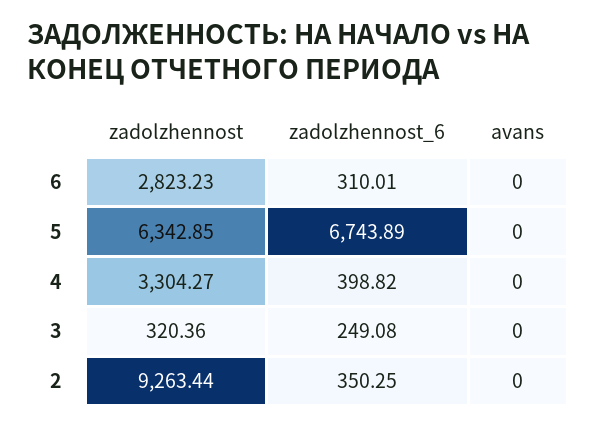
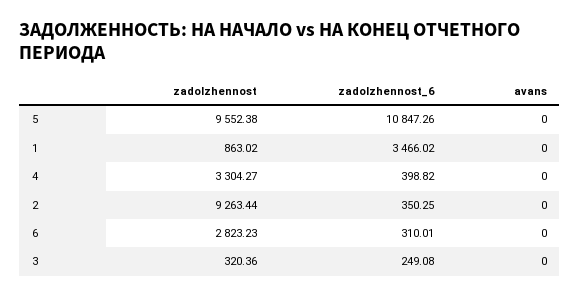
  {
    "zadolzhennost": {
      "6": 2823.23,
-     "5": 6342.85,
+     "5": 9552.38,
      "4": 3304.27,
      "3": 320.36,
-     "2": 9263.44
+     "2": 9263.44,
+     "1": 863.02
    },
    "zadolzhennost_6": {
      "6": 310.01,
-     "5": 6743.89,
+     "5": 10847.26,
      "4": 398.82,
      "3": 249.08,
-     "2": 350.25
+     "2": 350.25,
+     "1": 3466.02
    },
    "avans": {
      "6": 0,
      "5": 0,
      "4": 0,
      "3": 0,
-     "2": 0
+     "2": 0,
+     "1": 0
    }
  }

